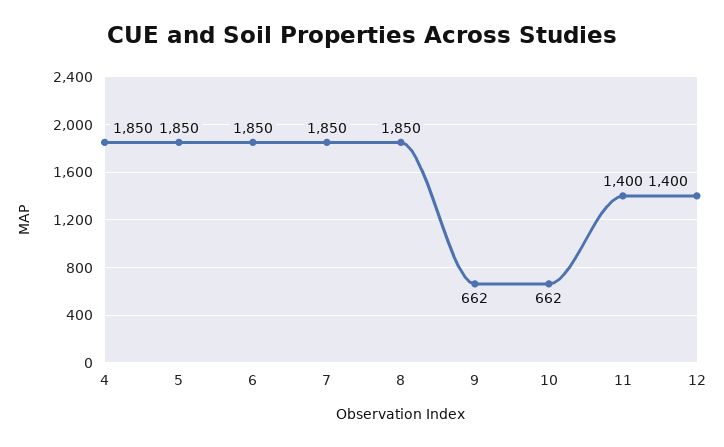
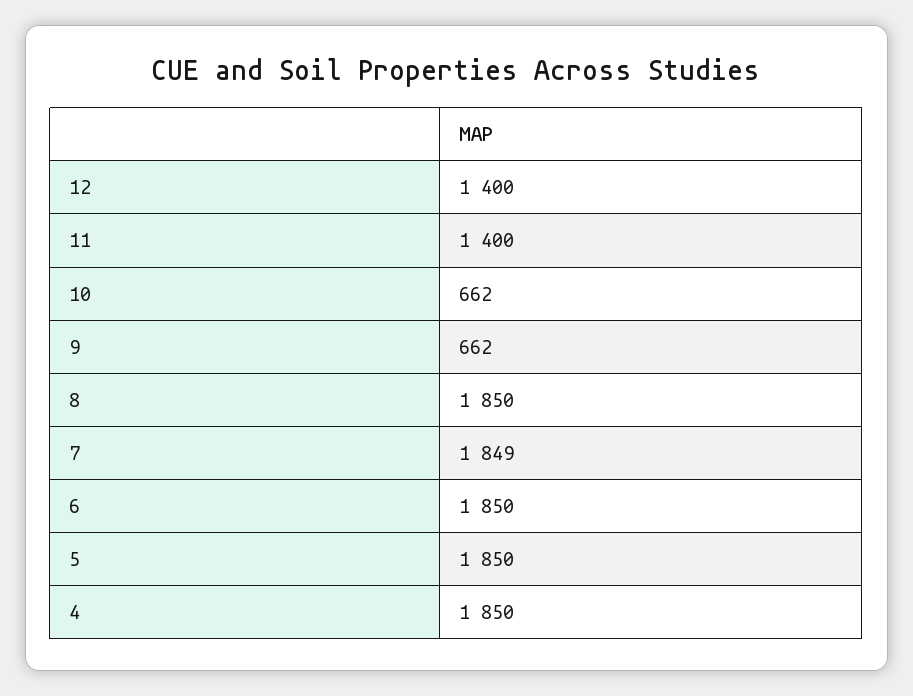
  {
    "4": 1850,
    "5": 1850,
    "6": 1850,
-   "7": 1850,
+   "7": 1849,
    "8": 1850,
    "9": 662,
    "10": 662,
    "11": 1400,
    "12": 1400
  }

